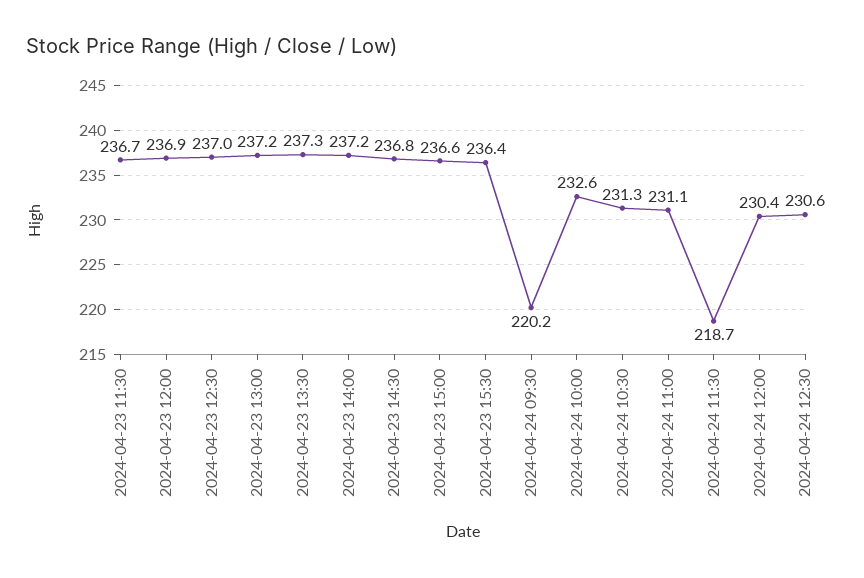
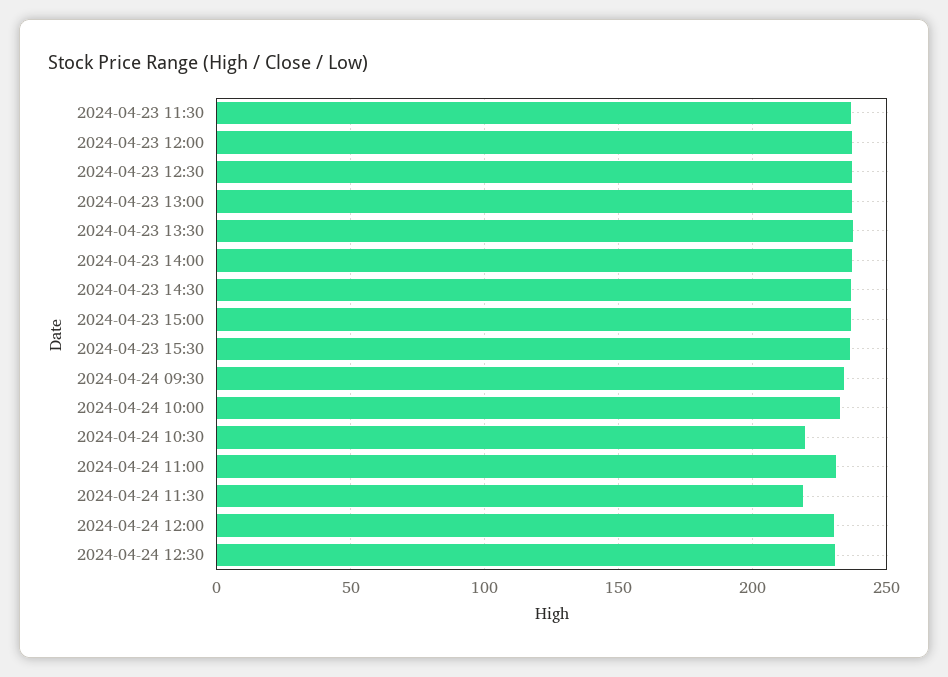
  {
    "2024-04-23 11:30": 236.7,
    "2024-04-23 12:00": 236.9,
    "2024-04-23 12:30": 237,
    "2024-04-23 13:00": 237.2,
    "2024-04-23 13:30": 237.3,
    "2024-04-23 14:00": 237.2,
    "2024-04-23 14:30": 236.8,
    "2024-04-23 15:00": 236.6,
    "2024-04-23 15:30": 236.4,
-   "2024-04-24 09:30": 220.2,
+   "2024-04-24 09:30": 235,
    "2024-04-24 10:00": 232.6,
-   "2024-04-24 10:30": 231.3,
+   "2024-04-24 10:30": 220,
    "2024-04-24 11:00": 231.1,
    "2024-04-24 11:30": 218.7,
    "2024-04-24 12:00": 230.4,
    "2024-04-24 12:30": 230.6
  }

